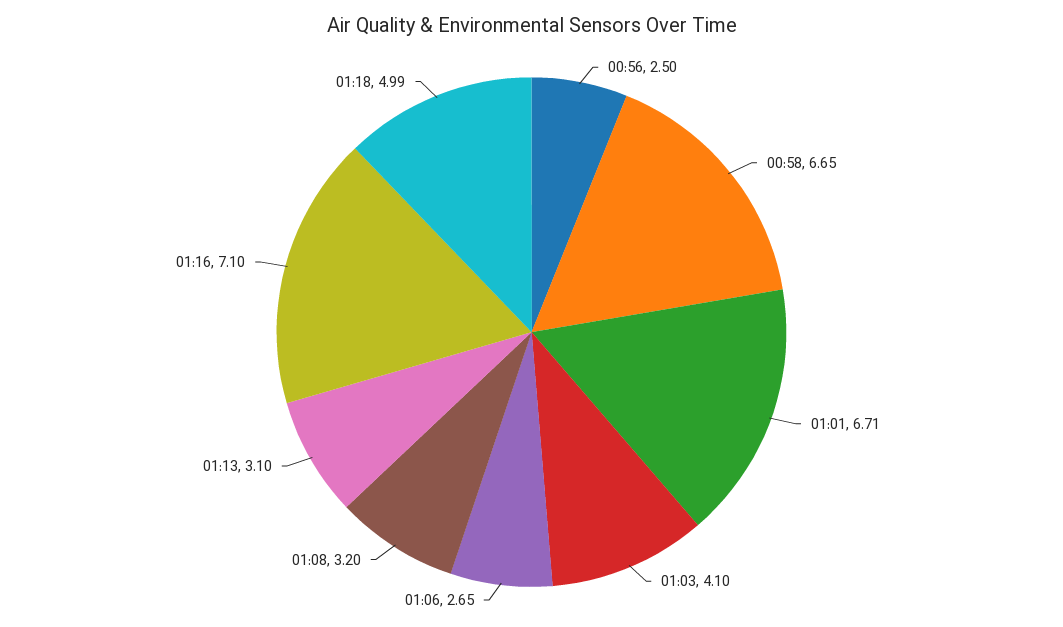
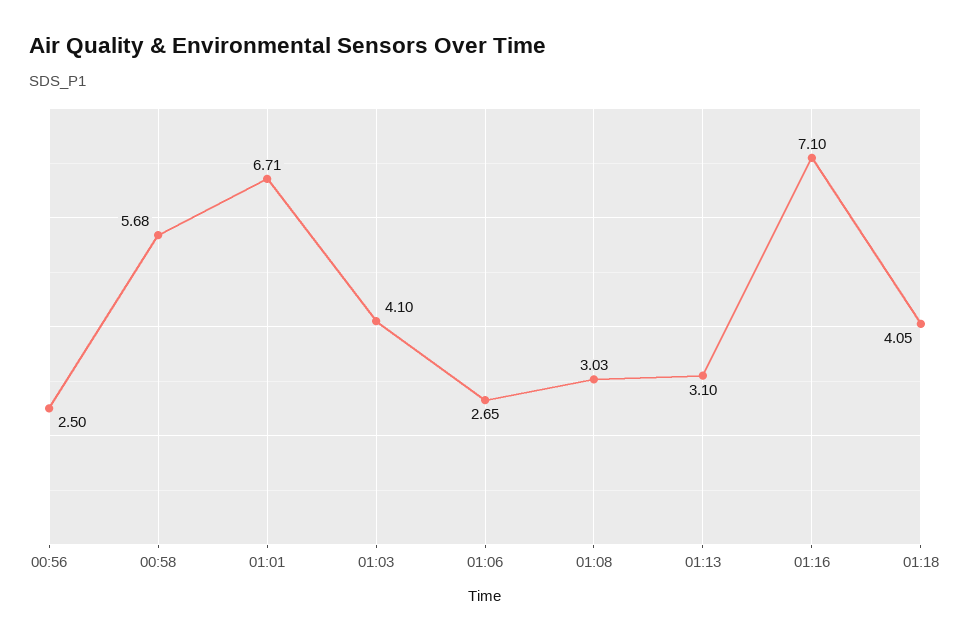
  {
    "00:56": 2.5,
-   "00:58": 6.65,
+   "00:58": 5.68,
    "01:01": 6.71,
    "01:03": 4.1,
    "01:06": 2.65,
-   "01:08": 3.2,
+   "01:08": 3.03,
    "01:13": 3.1,
    "01:16": 7.1,
-   "01:18": 4.99
+   "01:18": 4.05
  }

